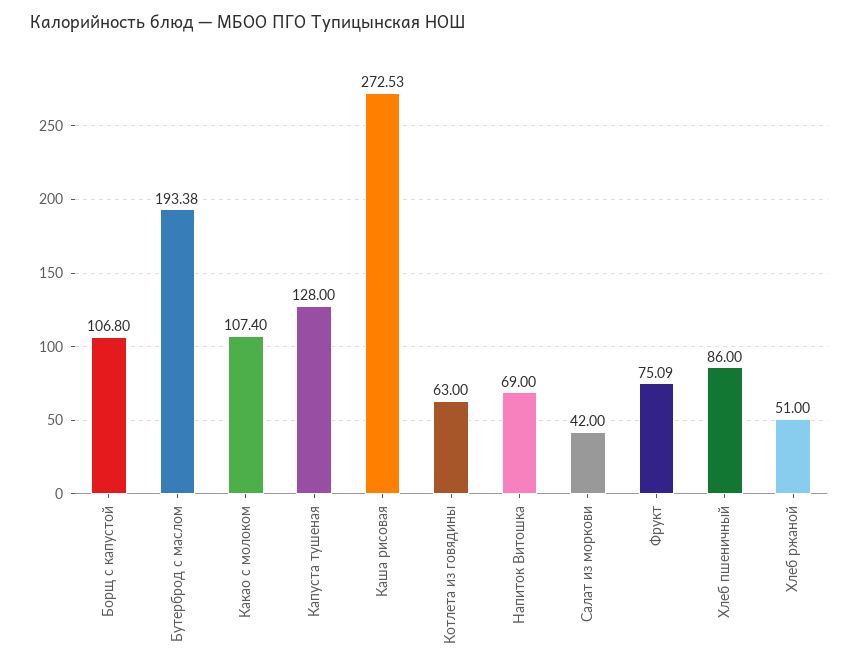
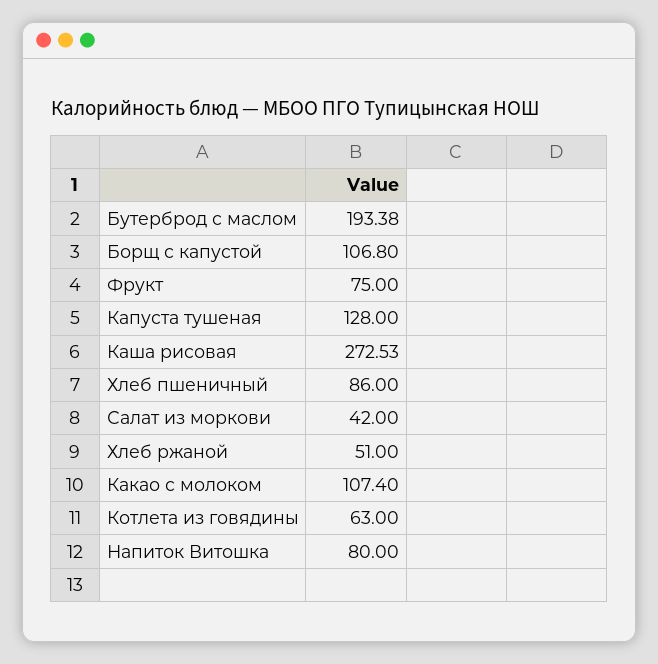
  {
    "Борщ с капустой": 106.8,
    "Бутерброд с маслом": 193.38,
    "Какао с молоком": 107.4,
    "Капуста тушеная": 128,
    "Каша рисовая": 272.53,
    "Котлета из говядины": 63,
-   "Напиток Витошка": 69,
+   "Напиток Витошка": 80,
    "Салат из моркови": 42,
-   "Фрукт": 75.09,
+   "Фрукт": 75,
    "Хлеб пшеничный": 86,
    "Хлеб ржаной": 51
  }

